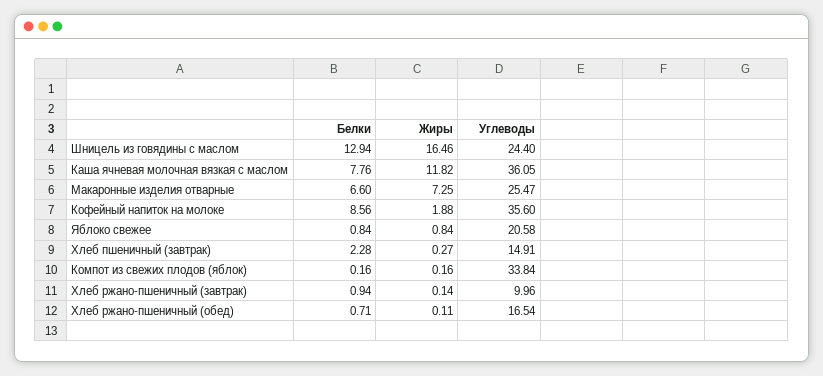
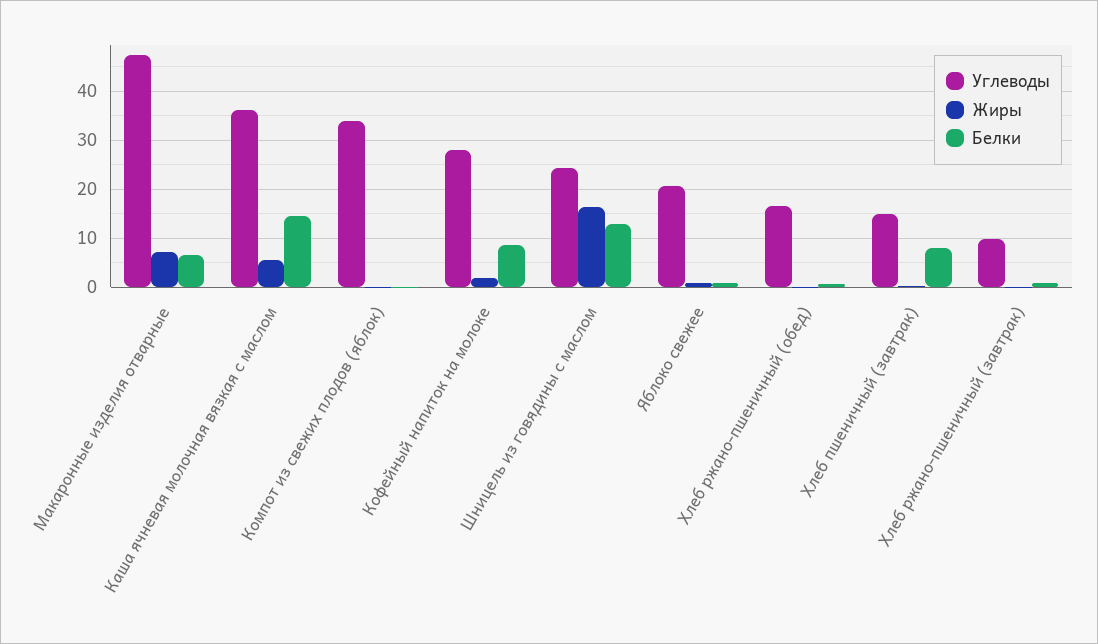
  {
    "Белки": {
      "Шницель из говядины с маслом": 12.94,
-     "Каша ячневая молочная вязкая с маслом": 7.76,
+     "Каша ячневая молочная вязкая с маслом": 14,
      "Макаронные изделия отварные": 6.6,
      "Кофейный напиток на молоке": 8.56,
      "Яблоко свежее": 0.84,
-     "Хлеб пшеничный (завтрак)": 2.28,
+     "Хлеб пшеничный (завтрак)": 8,
      "Компот из свежих плодов (яблок)": 0.16,
      "Хлеб ржано-пшеничный (завтрак)": 0.94,
      "Хлеб ржано-пшеничный (обед)": 0.71
    },
    "Жиры": {
      "Шницель из говядины с маслом": 16.46,
-     "Каша ячневая молочная вязкая с маслом": 11.82,
+     "Каша ячневая молочная вязкая с маслом": 6,
      "Макаронные изделия отварные": 7.25,
      "Кофейный напиток на молоке": 1.88,
      "Яблоко свежее": 0.84,
      "Хлеб пшеничный (завтрак)": 0.27,
      "Компот из свежих плодов (яблок)": 0.16,
      "Хлеб ржано-пшеничный (завтрак)": 0.14,
      "Хлеб ржано-пшеничный (обед)": 0.11
    },
    "Углеводы": {
      "Шницель из говядины с маслом": 24.4,
      "Каша ячневая молочная вязкая с маслом": 36.05,
-     "Макаронные изделия отварные": 25.47,
+     "Макаронные изделия отварные": 48,
-     "Кофейный напиток на молоке": 35.6,
+     "Кофейный напиток на молоке": 28,
      "Яблоко свежее": 20.58,
      "Хлеб пшеничный (завтрак)": 14.91,
      "Компот из свежих плодов (яблок)": 33.84,
      "Хлеб ржано-пшеничный (завтрак)": 9.96,
      "Хлеб ржано-пшеничный (обед)": 16.54
    }
  }

